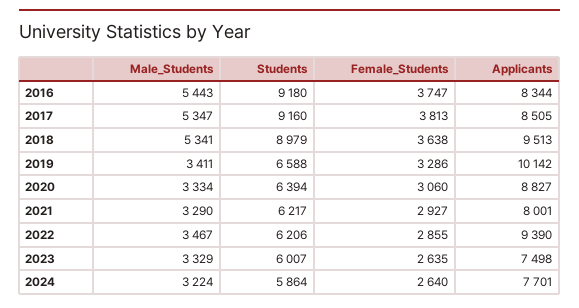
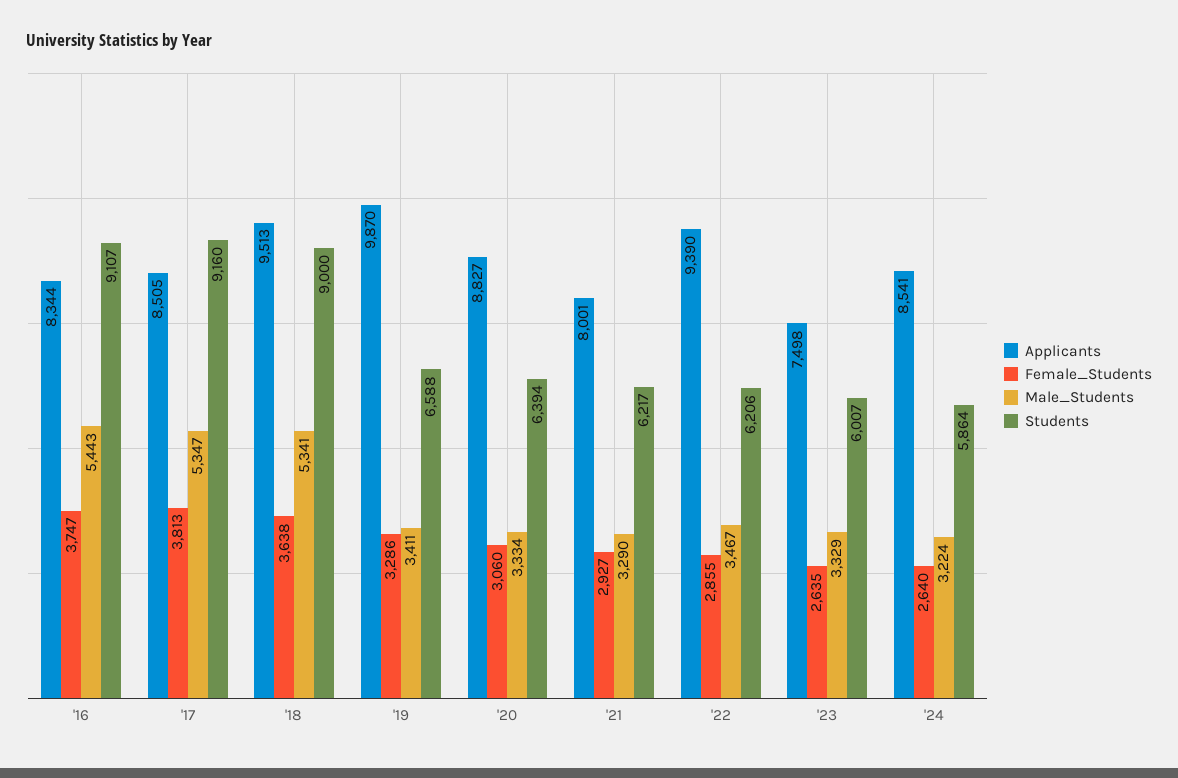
  {
    "Male_Students": {
      "2016": 5443,
      "2017": 5347,
      "2018": 5341,
      "2019": 3411,
      "2020": 3334,
      "2021": 3290,
      "2022": 3467,
      "2023": 3329,
      "2024": 3224
    },
    "Students": {
-     "2016": 9180,
+     "2016": 9107,
      "2017": 9160,
-     "2018": 8979,
+     "2018": 9000,
      "2019": 6588,
      "2020": 6394,
      "2021": 6217,
      "2022": 6206,
      "2023": 6007,
      "2024": 5864
    },
    "Female_Students": {
      "2016": 3747,
      "2017": 3813,
      "2018": 3638,
      "2019": 3286,
      "2020": 3060,
      "2021": 2927,
      "2022": 2855,
      "2023": 2635,
      "2024": 2640
    },
    "Applicants": {
      "2016": 8344,
      "2017": 8505,
      "2018": 9513,
-     "2019": 10142,
+     "2019": 9870,
      "2020": 8827,
      "2021": 8001,
      "2022": 9390,
      "2023": 7498,
-     "2024": 7701
+     "2024": 8541
    }
  }

